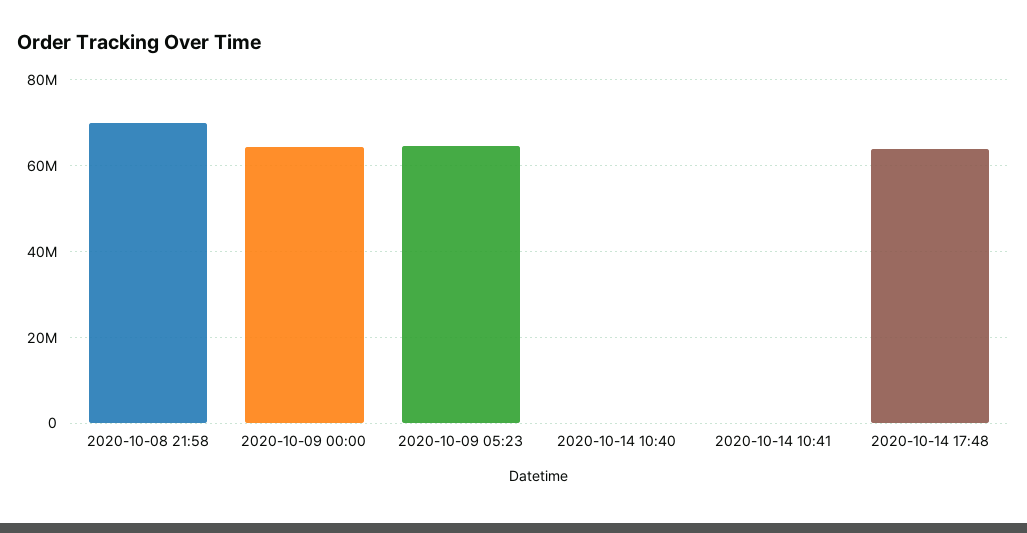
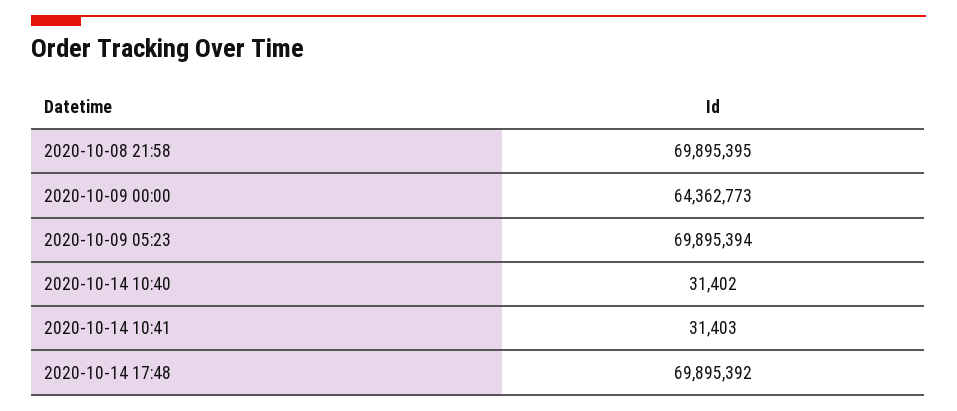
  {
    "2020-10-08 21:58": 69895395,
    "2020-10-09 00:00": 64362773,
-   "2020-10-09 05:23": 64000000,
+   "2020-10-09 05:23": 69895394,
    "2020-10-14 10:40": 31402,
    "2020-10-14 10:41": 31403,
-   "2020-10-14 17:48": 64000000
+   "2020-10-14 17:48": 69895392
  }

